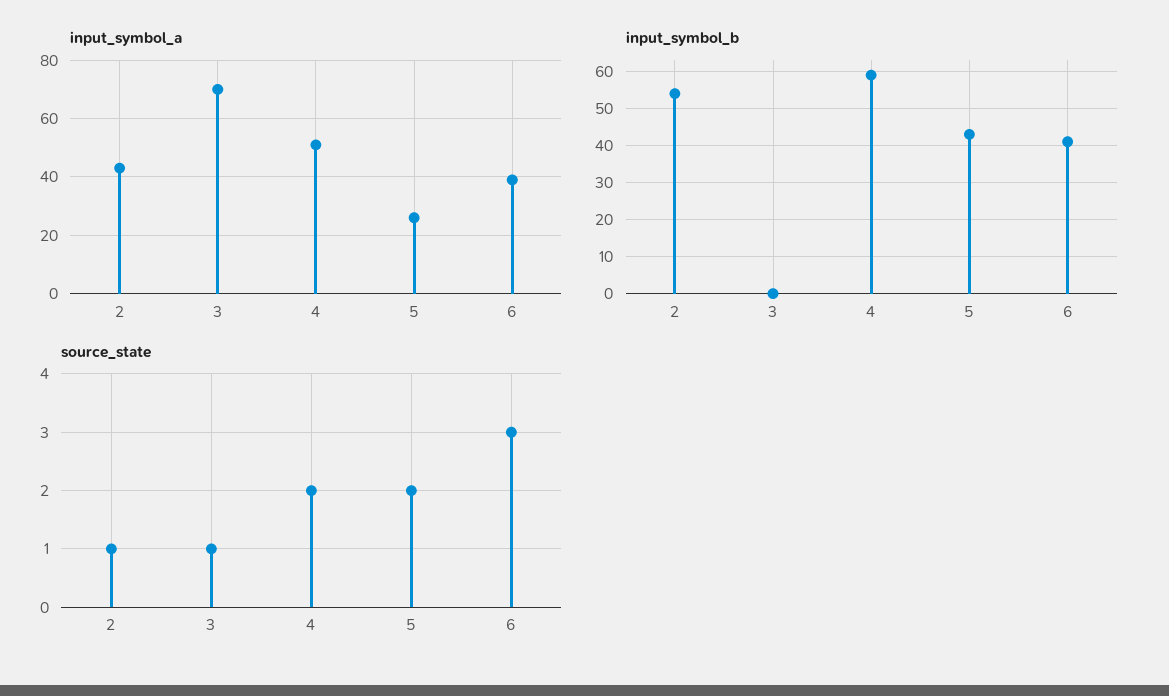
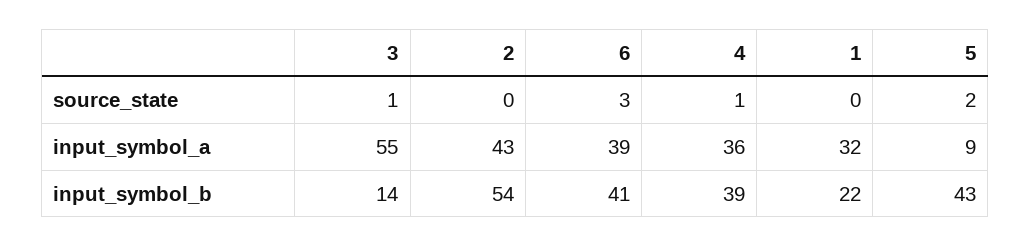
  {
    "input_symbol_a": {
      "2": 43,
-     "3": 70,
+     "3": 55,
-     "4": 50,
+     "4": 36,
-     "5": 25,
+     "5": 9,
-     "6": 39
+     "6": 39,
+     "1": 32
    },
    "input_symbol_b": {
      "2": 54,
-     "3": 0,
+     "3": 14,
-     "4": 60,
+     "4": 39,
      "5": 43,
-     "6": 41
+     "6": 41,
+     "1": 22
    },
    "source_state": {
-     "2": 1,
+     "2": 0,
      "3": 1,
-     "4": 2,
+     "4": 1,
      "5": 2,
-     "6": 3
+     "6": 3,
+     "1": 0
    }
  }

